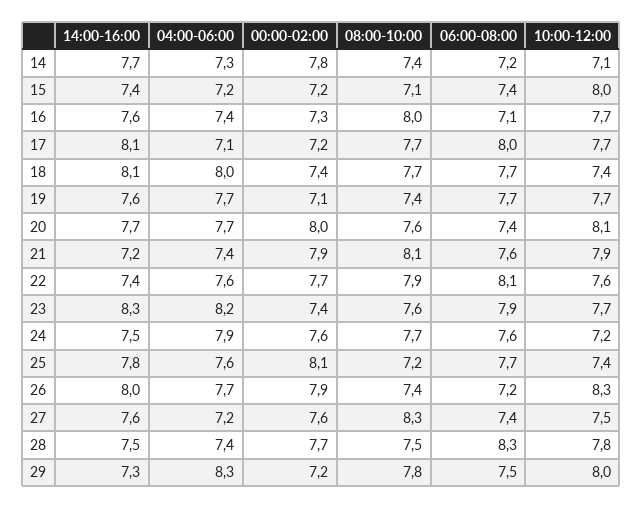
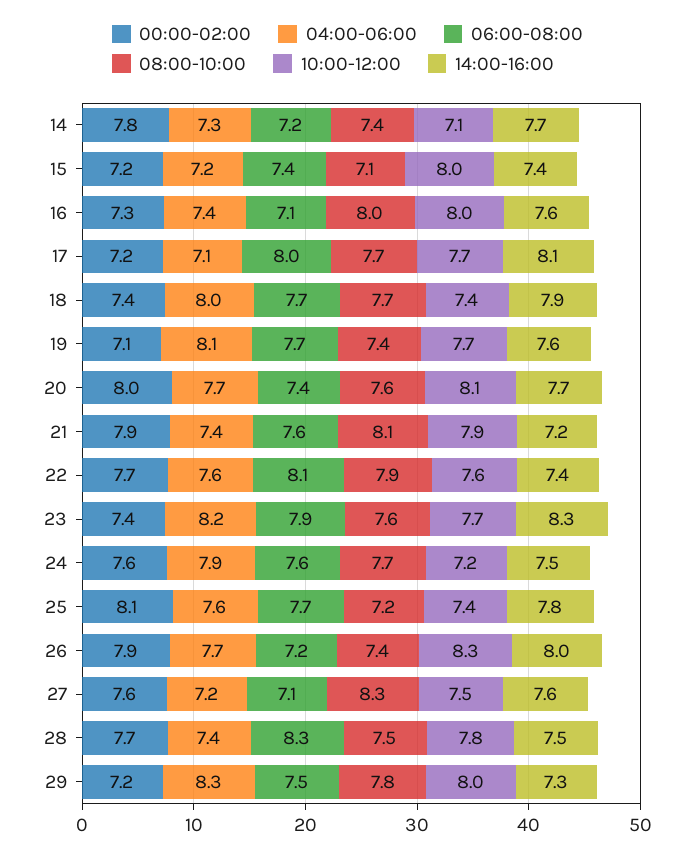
  {
    "14:00-16:00": {
      "14": 7.7,
      "15": 7.4,
      "16": 7.6,
      "17": 8.1,
-     "18": 8.1,
+     "18": 7.9,
      "19": 7.6,
      "20": 7.7,
      "21": 7.2,
      "22": 7.4,
      "23": 8.3,
      "24": 7.5,
      "25": 7.8,
      "26": 8,
      "27": 7.6,
      "28": 7.5,
      "29": 7.3
    },
    "04:00-06:00": {
      "14": 7.3,
      "15": 7.2,
      "16": 7.4,
      "17": 7.1,
      "18": 8,
-     "19": 7.7,
+     "19": 8.1,
      "20": 7.7,
      "21": 7.4,
      "22": 7.6,
      "23": 8.2,
      "24": 7.9,
      "25": 7.6,
      "26": 7.7,
      "27": 7.2,
      "28": 7.4,
      "29": 8.3
    },
    "00:00-02:00": {
      "14": 7.8,
      "15": 7.2,
      "16": 7.3,
      "17": 7.2,
      "18": 7.4,
      "19": 7.1,
      "20": 8,
      "21": 7.9,
      "22": 7.7,
      "23": 7.4,
      "24": 7.6,
      "25": 8.1,
      "26": 7.9,
      "27": 7.6,
      "28": 7.7,
      "29": 7.2
    },
    "08:00-10:00": {
      "14": 7.4,
      "15": 7.1,
      "16": 8,
      "17": 7.7,
      "18": 7.7,
      "19": 7.4,
      "20": 7.6,
      "21": 8.1,
      "22": 7.9,
      "23": 7.6,
      "24": 7.7,
      "25": 7.2,
      "26": 7.4,
      "27": 8.3,
      "28": 7.5,
      "29": 7.8
    },
    "06:00-08:00": {
      "14": 7.2,
      "15": 7.4,
      "16": 7.1,
      "17": 8,
      "18": 7.7,
      "19": 7.7,
      "20": 7.4,
      "21": 7.6,
      "22": 8.1,
      "23": 7.9,
      "24": 7.6,
      "25": 7.7,
      "26": 7.2,
-     "27": 7.4,
+     "27": 7.1,
      "28": 8.3,
      "29": 7.5
    },
    "10:00-12:00": {
      "14": 7.1,
      "15": 8,
-     "16": 7.7,
+     "16": 8,
      "17": 7.7,
      "18": 7.4,
      "19": 7.7,
      "20": 8.1,
      "21": 7.9,
      "22": 7.6,
      "23": 7.7,
      "24": 7.2,
      "25": 7.4,
      "26": 8.3,
      "27": 7.5,
      "28": 7.8,
      "29": 8
    }
  }

